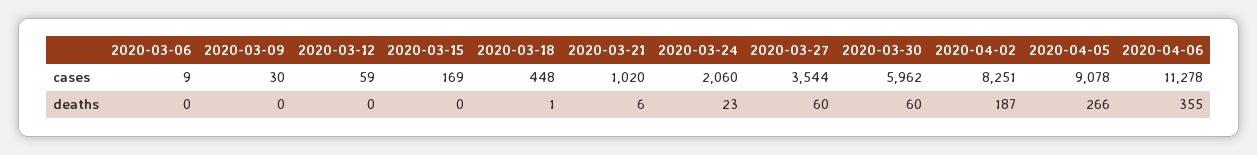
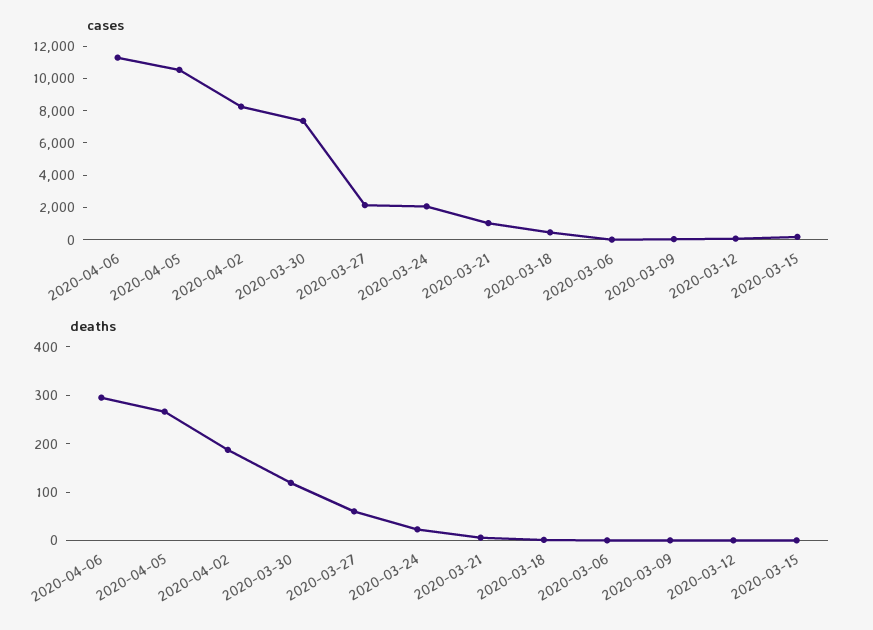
  {
    "cases": {
      "2020-03-06": 9,
      "2020-03-09": 30,
      "2020-03-12": 59,
      "2020-03-15": 169,
      "2020-03-18": 448,
      "2020-03-21": 1020,
      "2020-03-24": 2060,
-     "2020-03-27": 3544,
+     "2020-03-27": 2000,
-     "2020-03-30": 5962,
+     "2020-03-30": 7500,
      "2020-04-02": 8251,
-     "2020-04-05": 9078,
+     "2020-04-05": 10500,
      "2020-04-06": 11278
    },
    "deaths": {
      "2020-03-06": 0,
      "2020-03-09": 0,
      "2020-03-12": 0,
      "2020-03-15": 0,
      "2020-03-18": 1,
      "2020-03-21": 6,
      "2020-03-24": 23,
      "2020-03-27": 60,
-     "2020-03-30": 60,
+     "2020-03-30": 120,
      "2020-04-02": 187,
      "2020-04-05": 266,
-     "2020-04-06": 355
+     "2020-04-06": 300
    }
  }

